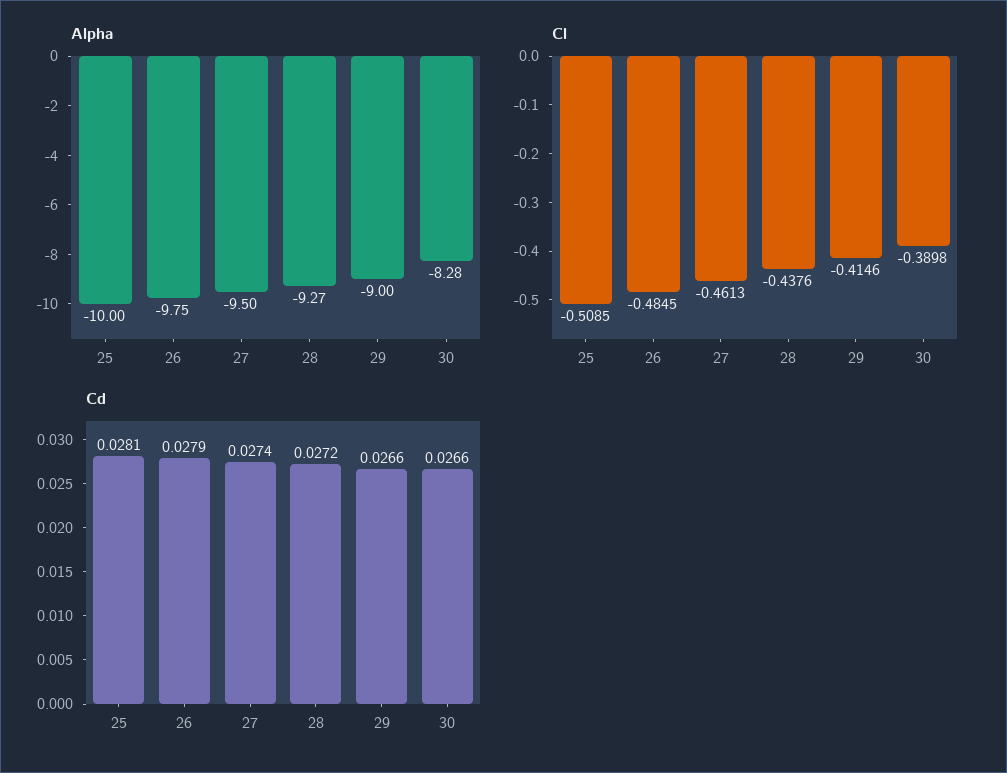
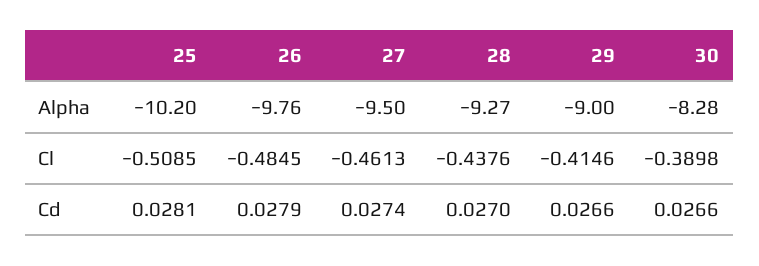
  {
    "Alpha": {
-     "25": -10,
+     "25": -10.2,
-     "26": -9.75,
+     "26": -9.76,
      "27": -9.5,
      "28": -9.27,
      "29": -9,
      "30": -8.28
    },
    "Cl": {
      "25": -0.5085,
      "26": -0.4845,
      "27": -0.4613,
      "28": -0.4376,
      "29": -0.4146,
      "30": -0.3898
    },
    "Cd": {
      "25": 0.0281,
      "26": 0.0279,
      "27": 0.0274,
-     "28": 0.0272,
+     "28": 0.027,
      "29": 0.0266,
      "30": 0.0266
    }
  }

